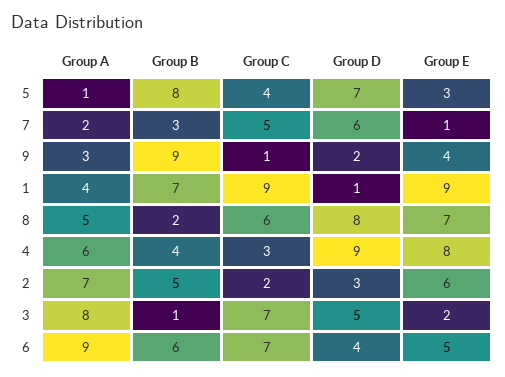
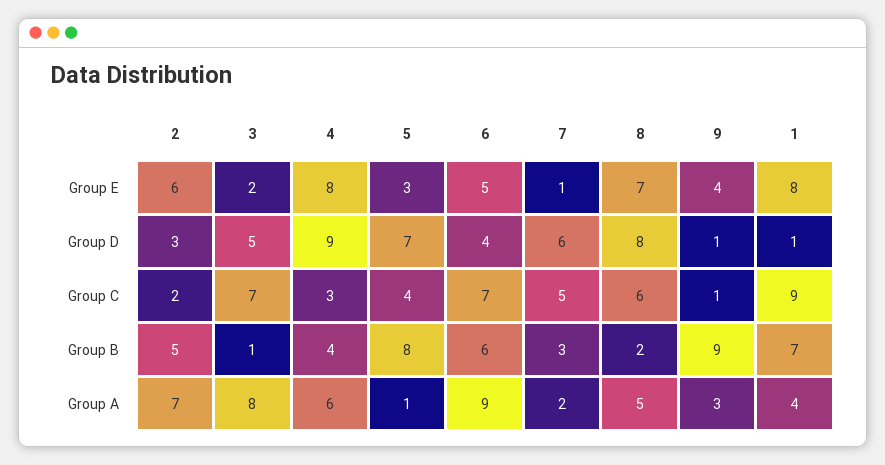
  {
    "Group A": {
      "5": 1,
      "7": 2,
      "9": 3,
      "1": 4,
      "8": 5,
      "4": 6,
      "2": 7,
      "3": 8,
      "6": 9
    },
    "Group B": {
      "5": 8,
      "7": 3,
      "9": 9,
      "1": 7,
      "8": 2,
      "4": 4,
      "2": 5,
      "3": 1,
      "6": 6
    },
    "Group C": {
      "5": 4,
      "7": 5,
      "9": 1,
      "1": 9,
      "8": 6,
      "4": 3,
      "2": 2,
      "3": 7,
      "6": 7
    },
    "Group D": {
      "5": 7,
      "7": 6,
-     "9": 2,
+     "9": 1,
      "1": 1,
      "8": 8,
      "4": 9,
      "2": 3,
      "3": 5,
      "6": 4
    },
    "Group E": {
      "5": 3,
      "7": 1,
      "9": 4,
-     "1": 9,
+     "1": 8,
      "8": 7,
      "4": 8,
      "2": 6,
      "3": 2,
      "6": 5
    }
  }

